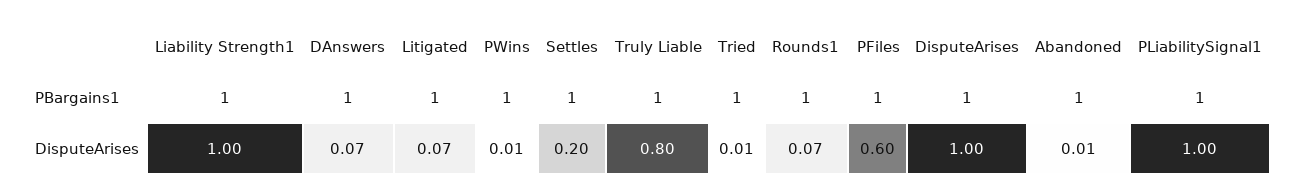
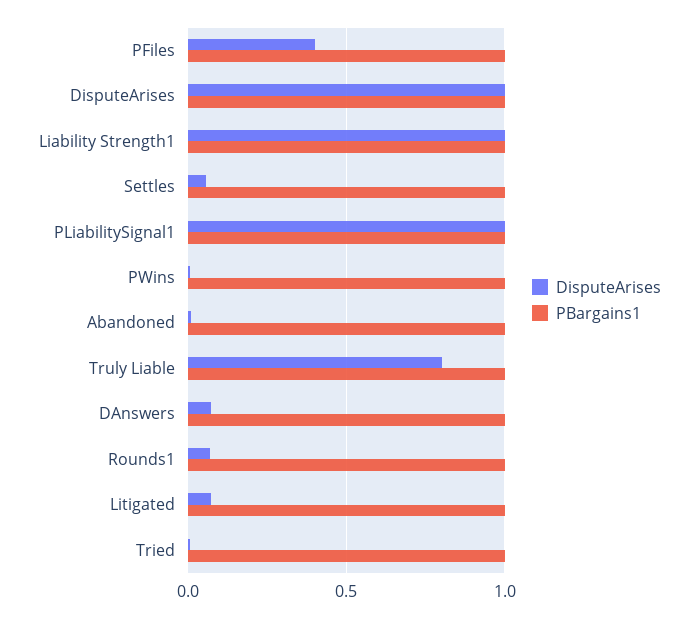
  {
    "PBargains1": {
      "Liability Strength1": 1,
      "DAnswers": 1,
      "Litigated": 1,
      "PWins": 1,
      "Settles": 1,
      "Truly Liable": 1,
      "Tried": 1,
      "Rounds1": 1,
      "PFiles": 1,
      "DisputeArises": 1,
      "Abandoned": 1,
      "PLiabilitySignal1": 1
    },
    "DisputeArises": {
      "Liability Strength1": 1,
      "DAnswers": 0.07,
      "Litigated": 0.07,
      "PWins": 0.01,
-     "Settles": 0.2,
+     "Settles": 0.05,
      "Truly Liable": 0.8,
      "Tried": 0.01,
      "Rounds1": 0.07,
-     "PFiles": 0.6,
+     "PFiles": 0.4,
      "DisputeArises": 1,
      "Abandoned": 0.01,
      "PLiabilitySignal1": 1
    }
  }

